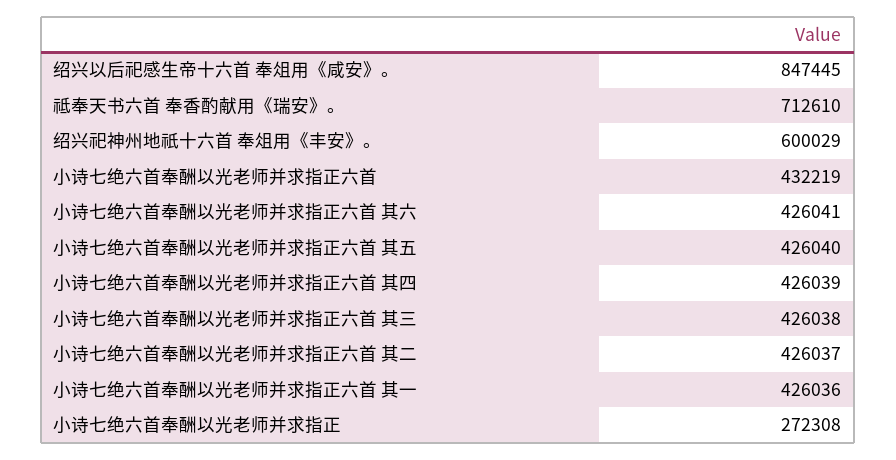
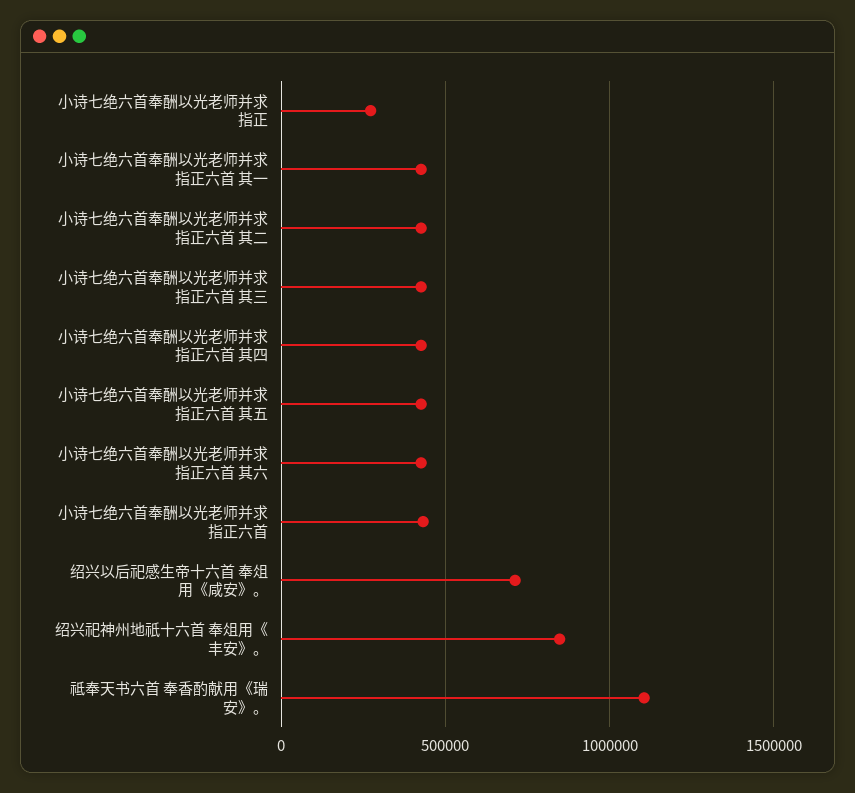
  {
-   "绍兴以后祀感生帝十六首 奉俎用《咸安》。": 847445,
+   "绍兴以后祀感生帝十六首 奉俎用《咸安》。": 700000,
-   "祗奉天书六首 奉香酌献用《瑞安》。": 712610,
+   "祗奉天书六首 奉香酌献用《瑞安》。": 1100000,
-   "绍兴祀神州地祇十六首 奉俎用《丰安》。": 600029,
+   "绍兴祀神州地祇十六首 奉俎用《丰安》。": 850000,
    "小诗七绝六首奉酬以光老师并求指正六首": 432219,
    "小诗七绝六首奉酬以光老师并求指正六首 其六": 426041,
    "小诗七绝六首奉酬以光老师并求指正六首 其五": 426040,
    "小诗七绝六首奉酬以光老师并求指正六首 其四": 426039,
    "小诗七绝六首奉酬以光老师并求指正六首 其三": 426038,
    "小诗七绝六首奉酬以光老师并求指正六首 其二": 426037,
    "小诗七绝六首奉酬以光老师并求指正六首 其一": 426036,
    "小诗七绝六首奉酬以光老师并求指正": 272308
  }

